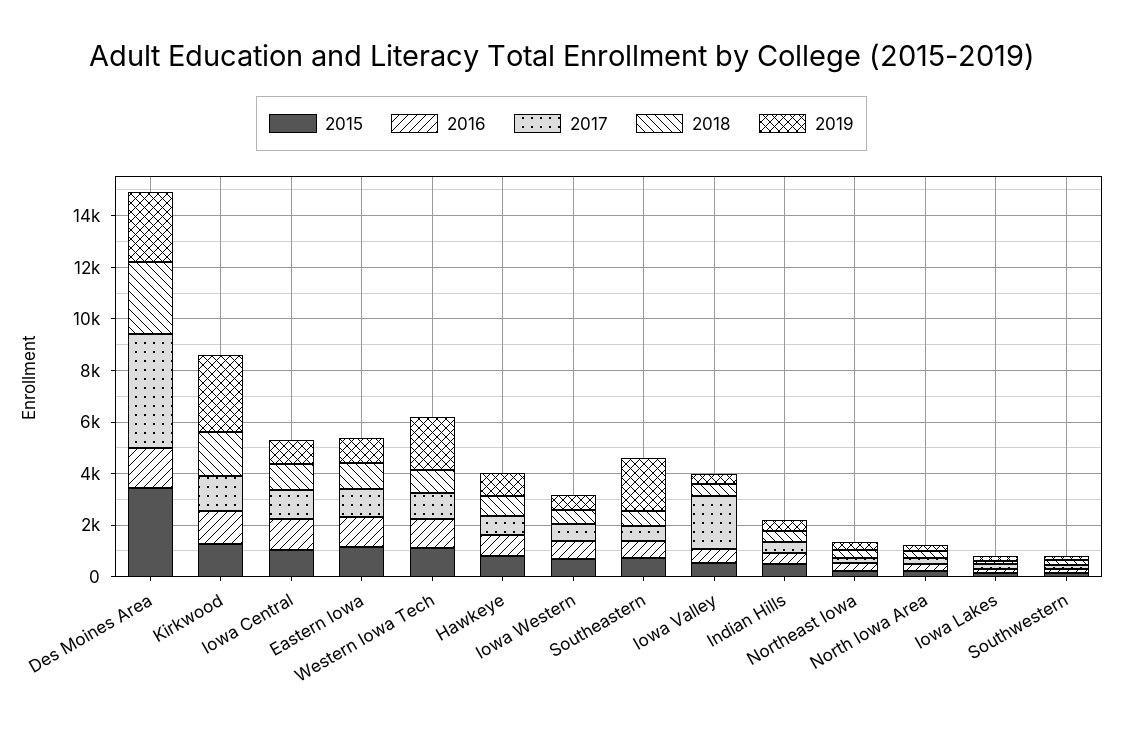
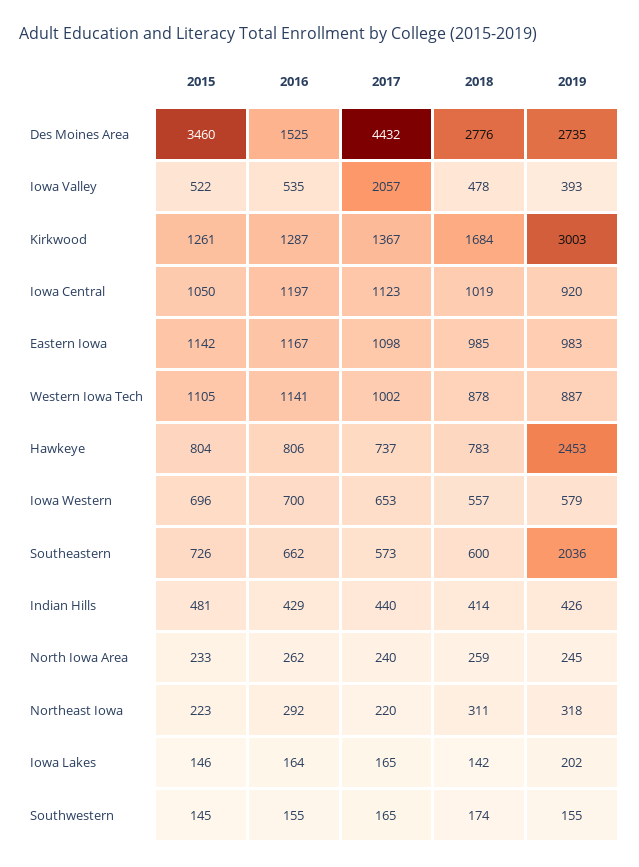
  {
    "2015": {
      "Des Moines Area": 3460,
      "Kirkwood": 1261,
      "Iowa Central": 1050,
      "Eastern Iowa": 1142,
      "Western Iowa Tech": 1105,
      "Hawkeye": 804,
      "Iowa Western": 696,
      "Southeastern": 726,
      "Iowa Valley": 522,
      "Indian Hills": 481,
      "Northeast Iowa": 223,
      "North Iowa Area": 233,
      "Iowa Lakes": 146,
      "Southwestern": 145
    },
    "2016": {
      "Des Moines Area": 1525,
      "Kirkwood": 1287,
      "Iowa Central": 1197,
      "Eastern Iowa": 1167,
      "Western Iowa Tech": 1141,
      "Hawkeye": 806,
      "Iowa Western": 700,
      "Southeastern": 662,
      "Iowa Valley": 535,
      "Indian Hills": 429,
      "Northeast Iowa": 292,
      "North Iowa Area": 262,
      "Iowa Lakes": 164,
      "Southwestern": 155
    },
    "2017": {
      "Des Moines Area": 4432,
      "Kirkwood": 1367,
      "Iowa Central": 1123,
      "Eastern Iowa": 1098,
      "Western Iowa Tech": 1002,
      "Hawkeye": 737,
      "Iowa Western": 653,
      "Southeastern": 573,
      "Iowa Valley": 2057,
      "Indian Hills": 440,
      "Northeast Iowa": 220,
      "North Iowa Area": 240,
      "Iowa Lakes": 165,
      "Southwestern": 165
    },
    "2018": {
      "Des Moines Area": 2776,
      "Kirkwood": 1684,
      "Iowa Central": 1019,
      "Eastern Iowa": 985,
      "Western Iowa Tech": 878,
      "Hawkeye": 783,
      "Iowa Western": 557,
      "Southeastern": 600,
      "Iowa Valley": 478,
      "Indian Hills": 414,
      "Northeast Iowa": 311,
      "North Iowa Area": 259,
      "Iowa Lakes": 142,
      "Southwestern": 174
    },
    "2019": {
      "Des Moines Area": 2735,
      "Kirkwood": 3003,
      "Iowa Central": 920,
      "Eastern Iowa": 983,
-     "Western Iowa Tech": 2000,
+     "Western Iowa Tech": 887,
-     "Hawkeye": 1000,
+     "Hawkeye": 2453,
      "Iowa Western": 579,
      "Southeastern": 2036,
      "Iowa Valley": 393,
      "Indian Hills": 426,
      "Northeast Iowa": 318,
      "North Iowa Area": 245,
      "Iowa Lakes": 202,
      "Southwestern": 155
    }
  }

